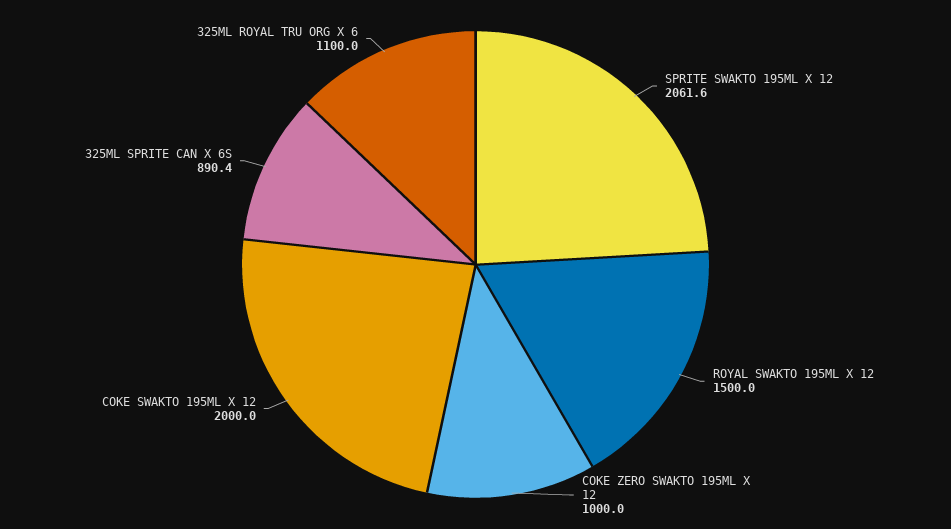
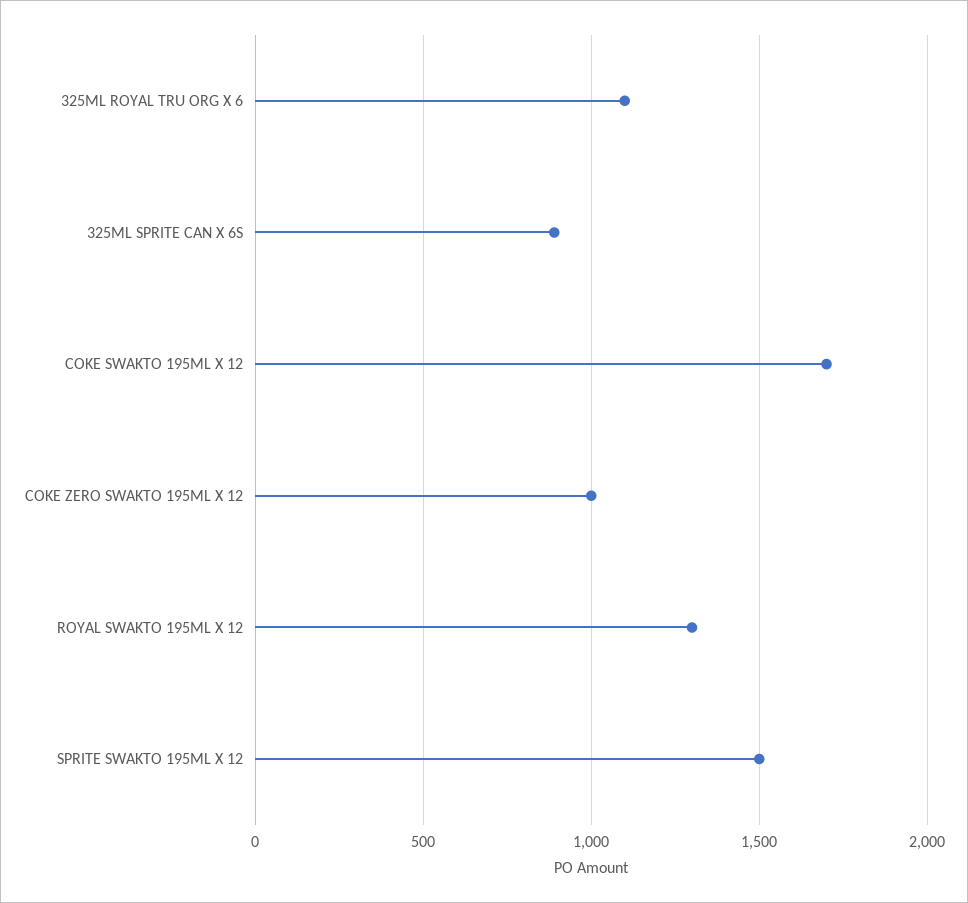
  {
-   "SPRITE SWAKTO 195ML X 12": 2061.6,
+   "SPRITE SWAKTO 195ML X 12": 1500,
-   "ROYAL SWAKTO 195ML X 12": 1500,
+   "ROYAL SWAKTO 195ML X 12": 1300,
    "COKE ZERO SWAKTO 195ML X 12": 1000,
-   "COKE SWAKTO 195ML X 12": 2000,
+   "COKE SWAKTO 195ML X 12": 1700,
    "325ML SPRITE CAN X 6S": 890.4,
    "325ML ROYAL TRU ORG X 6": 1100
  }

